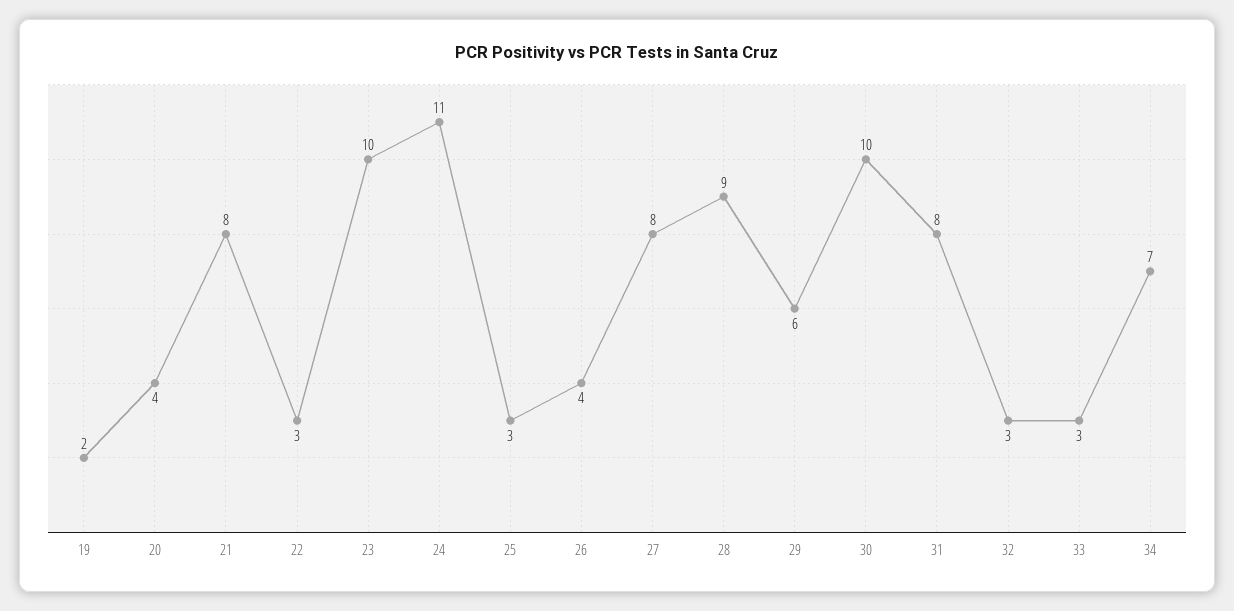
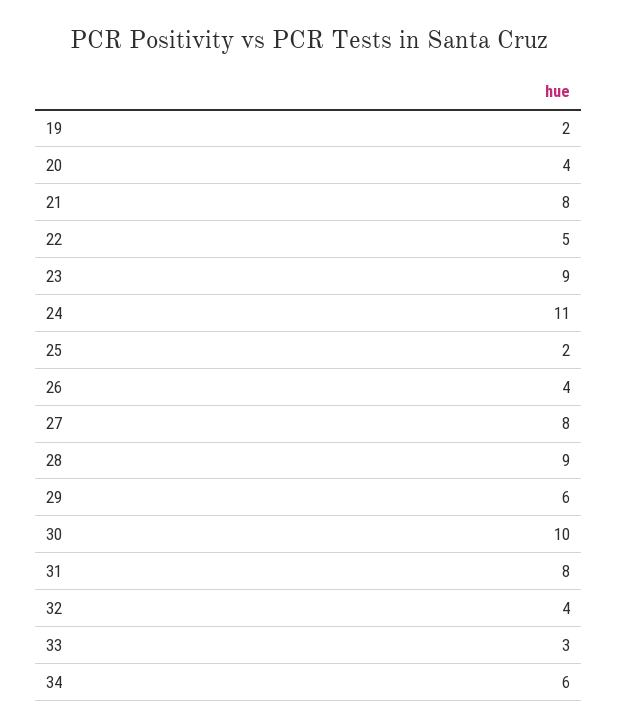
  {
    "19": 2,
    "20": 4,
    "21": 8,
-   "22": 3,
+   "22": 5,
-   "23": 10,
+   "23": 9,
    "24": 11,
-   "25": 3,
+   "25": 2,
    "26": 4,
    "27": 8,
    "28": 9,
    "29": 6,
    "30": 10,
    "31": 8,
-   "32": 3,
+   "32": 4,
    "33": 3,
-   "34": 7
+   "34": 6
  }

